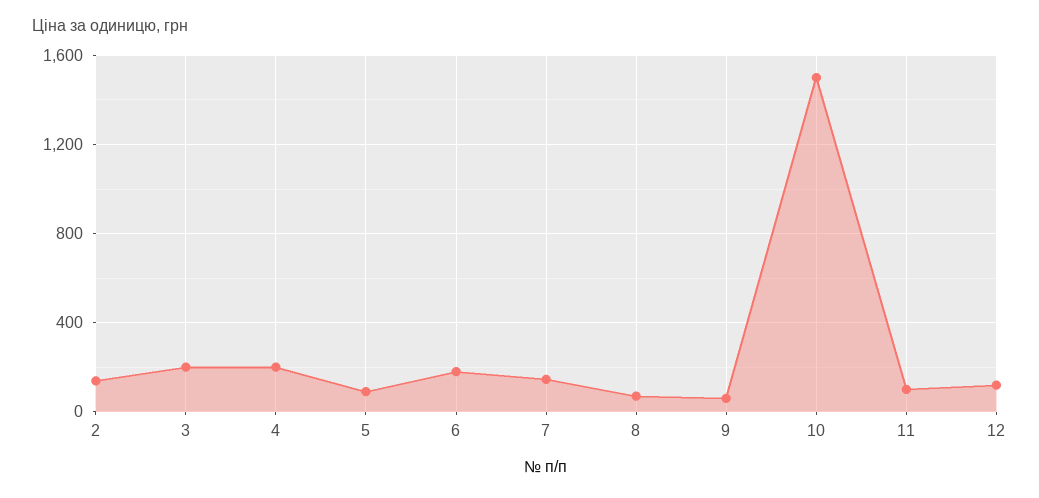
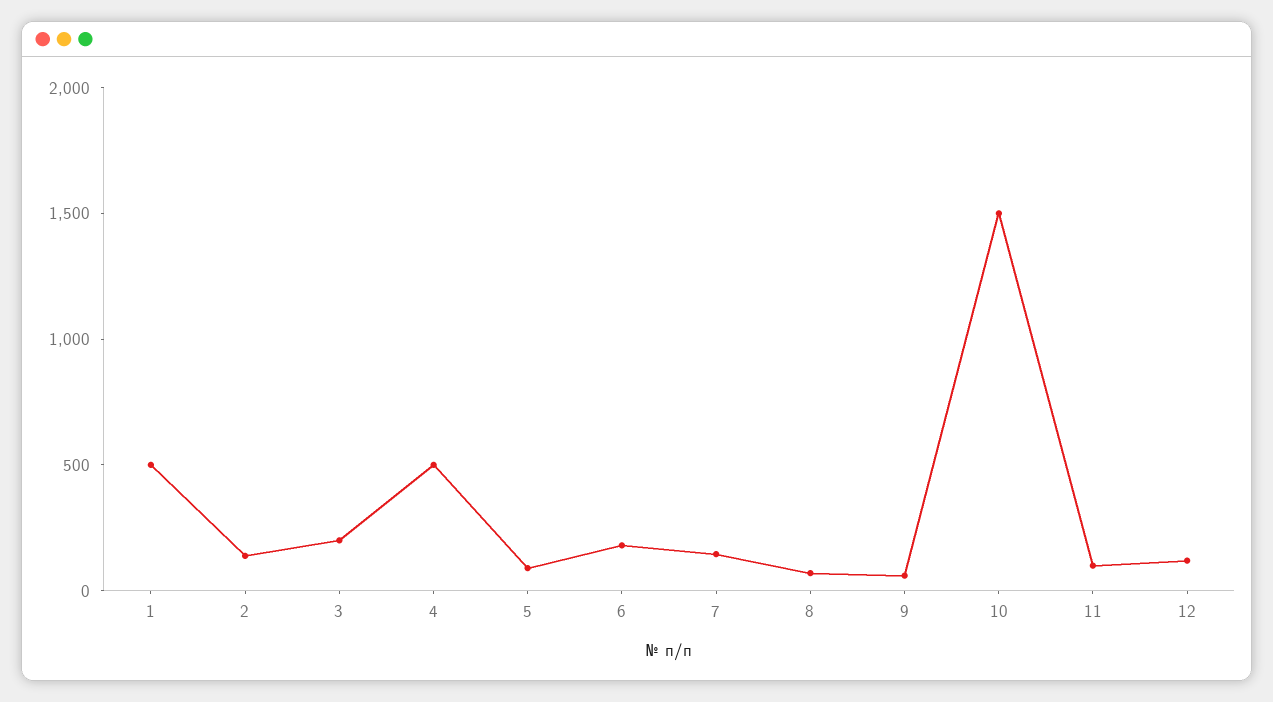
  {
    "2": 150,
    "3": 200,
-   "4": 200,
+   "4": 500,
    "5": 100,
    "6": 200,
    "7": 150,
    "8": 50,
    "9": 50,
    "10": 1500,
    "11": 100,
-   "12": 100
+   "12": 100,
+   "1": 500
  }

